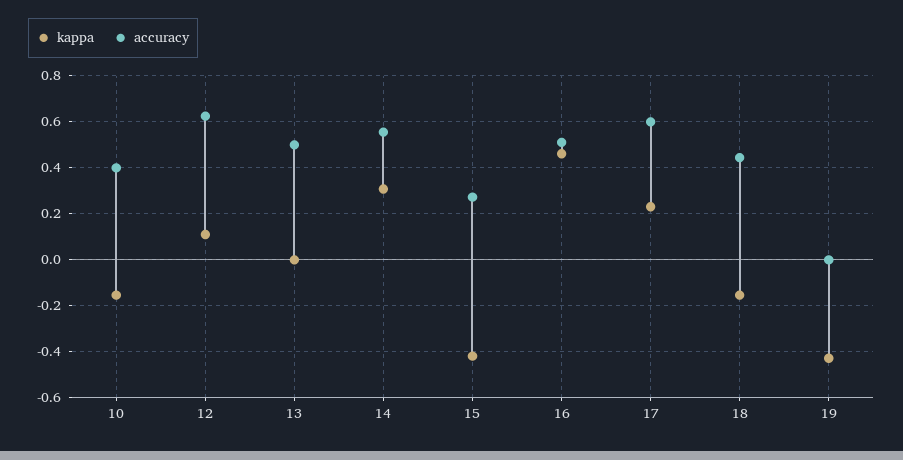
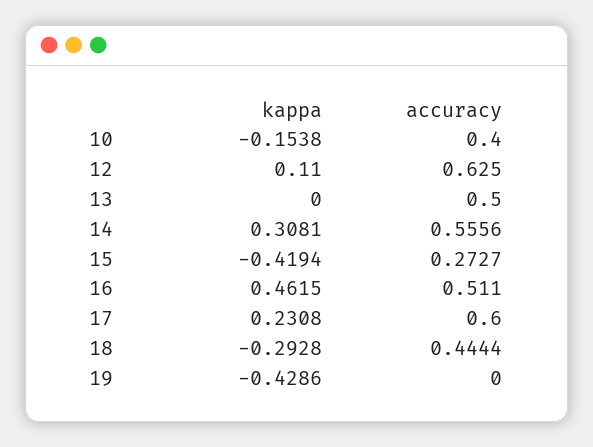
  {
    "kappa": {
      "10": -0.1538,
      "12": 0.11,
      "13": 0,
      "14": 0.3081,
      "15": -0.4194,
      "16": 0.4615,
      "17": 0.2308,
-     "18": -0.15,
+     "18": -0.2928,
      "19": -0.4286
    },
    "accuracy": {
      "10": 0.4,
      "12": 0.625,
      "13": 0.5,
      "14": 0.5556,
      "15": 0.2727,
      "16": 0.511,
      "17": 0.6,
      "18": 0.4444,
      "19": 0
    }
  }

